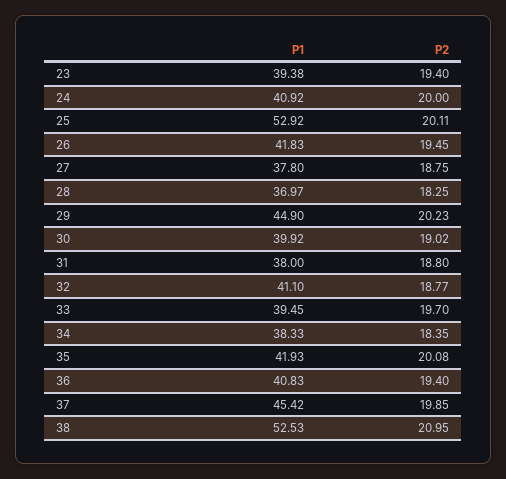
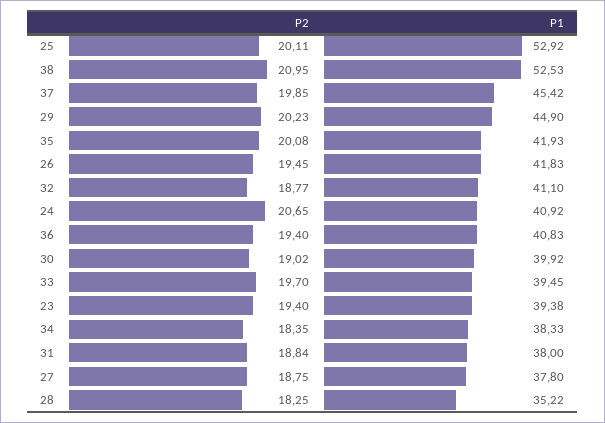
  {
    "P1": {
      "23": 39.38,
      "24": 40.92,
      "25": 52.92,
      "26": 41.83,
      "27": 37.8,
-     "28": 36.97,
+     "28": 35.22,
      "29": 44.9,
      "30": 39.92,
      "31": 38,
      "32": 41.1,
      "33": 39.45,
      "34": 38.33,
      "35": 41.93,
      "36": 40.83,
      "37": 45.42,
      "38": 52.53
    },
    "P2": {
      "23": 19.4,
-     "24": 20,
+     "24": 20.65,
      "25": 20.11,
      "26": 19.45,
      "27": 18.75,
      "28": 18.25,
      "29": 20.23,
      "30": 19.02,
-     "31": 18.8,
+     "31": 18.84,
      "32": 18.77,
      "33": 19.7,
      "34": 18.35,
      "35": 20.08,
      "36": 19.4,
      "37": 19.85,
      "38": 20.95
    }
  }

